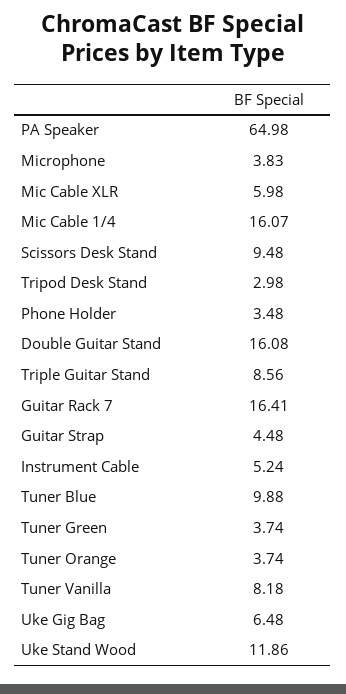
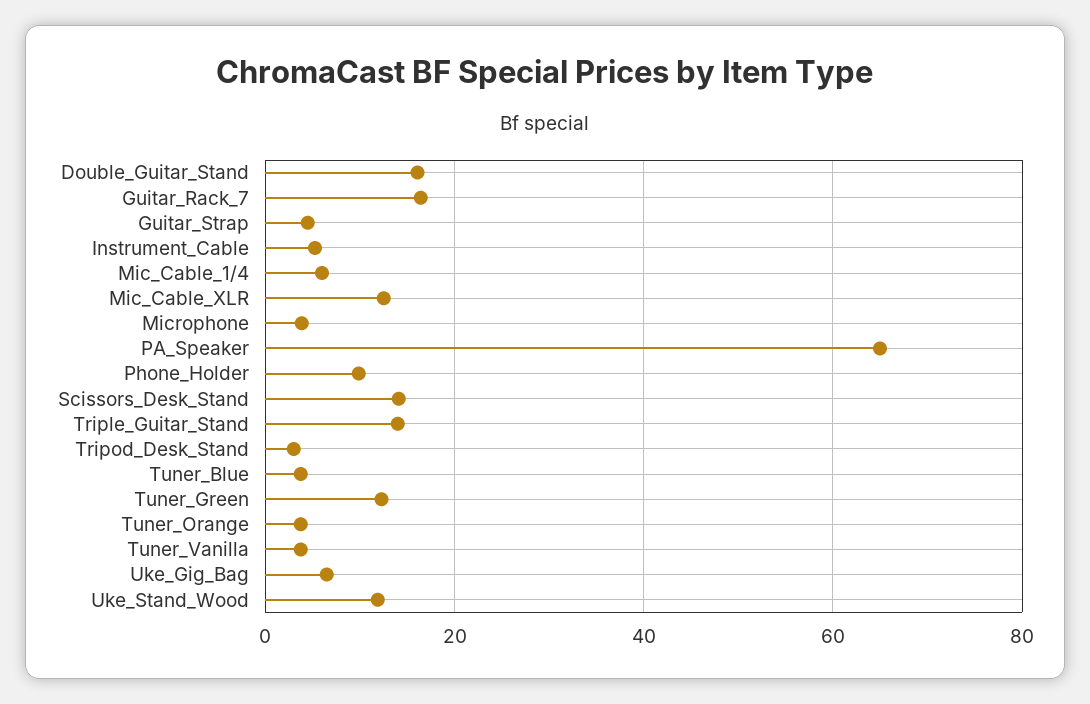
  {
    "PA Speaker": 64.98,
    "Microphone": 3.83,
-   "Mic Cable XLR": 5.98,
+   "Mic Cable XLR": 12,
-   "Mic Cable 1/4": 16.07,
+   "Mic Cable 1/4": 6,
-   "Scissors Desk Stand": 9.48,
+   "Scissors Desk Stand": 14,
    "Tripod Desk Stand": 2.98,
-   "Phone Holder": 3.48,
+   "Phone Holder": 10,
    "Double Guitar Stand": 16.08,
-   "Triple Guitar Stand": 8.56,
+   "Triple Guitar Stand": 14,
    "Guitar Rack 7": 16.41,
    "Guitar Strap": 4.48,
    "Instrument Cable": 5.24,
-   "Tuner Blue": 9.88,
+   "Tuner Blue": 4,
-   "Tuner Green": 3.74,
+   "Tuner Green": 12,
    "Tuner Orange": 3.74,
-   "Tuner Vanilla": 8.18,
+   "Tuner Vanilla": 4,
    "Uke Gig Bag": 6.48,
    "Uke Stand Wood": 11.86
  }

